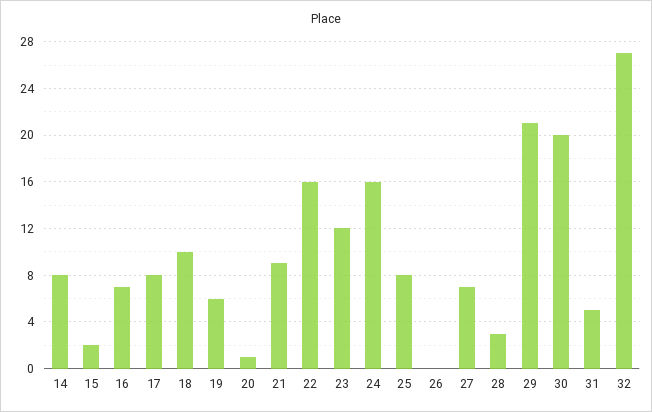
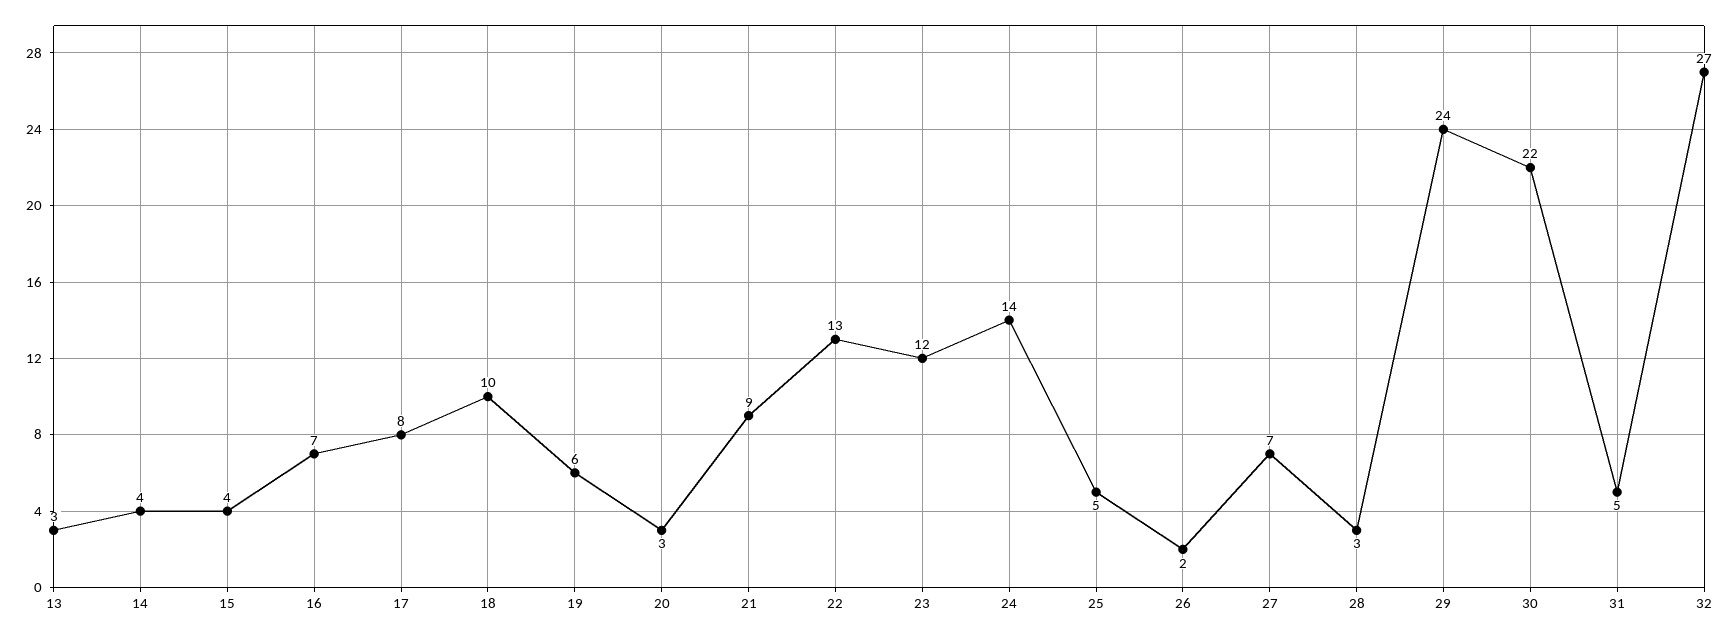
  {
-   "14": 8,
+   "14": 4,
-   "15": 2,
+   "15": 4,
    "16": 7,
    "17": 8,
    "18": 10,
    "19": 6,
-   "20": 1,
+   "20": 3,
    "21": 9,
-   "22": 16,
+   "22": 13,
    "23": 12,
-   "24": 16,
+   "24": 14,
-   "25": 8,
+   "25": 5,
-   "26": 0,
+   "26": 2,
    "27": 7,
    "28": 3,
-   "29": 21,
+   "29": 24,
-   "30": 20,
+   "30": 22,
    "31": 5,
-   "32": 27
+   "32": 27,
+   "13": 3
  }

